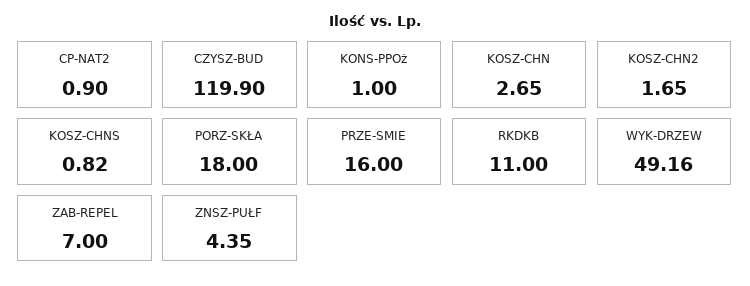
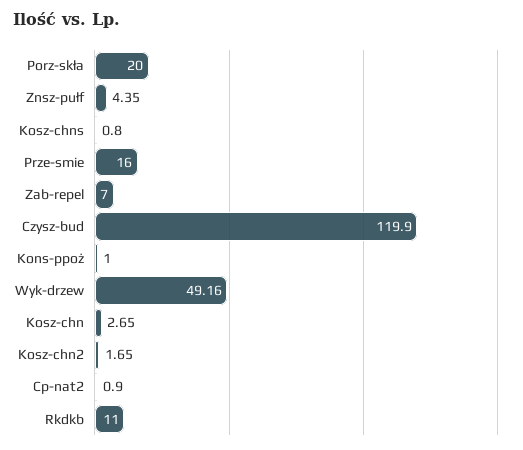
  {
    "CP-NAT2": 0.9,
    "CZYSZ-BUD": 119.9,
    "KONS-PPOż": 1,
    "KOSZ-CHN": 2.65,
    "KOSZ-CHN2": 1.65,
-   "KOSZ-CHNS": 0.82,
+   "KOSZ-CHNS": 0.8,
-   "PORZ-SKŁA": 18,
+   "PORZ-SKŁA": 20,
    "PRZE-SMIE": 16,
    "RKDKB": 11,
    "WYK-DRZEW": 49.16,
    "ZAB-REPEL": 7,
    "ZNSZ-PUŁF": 4.35
  }

